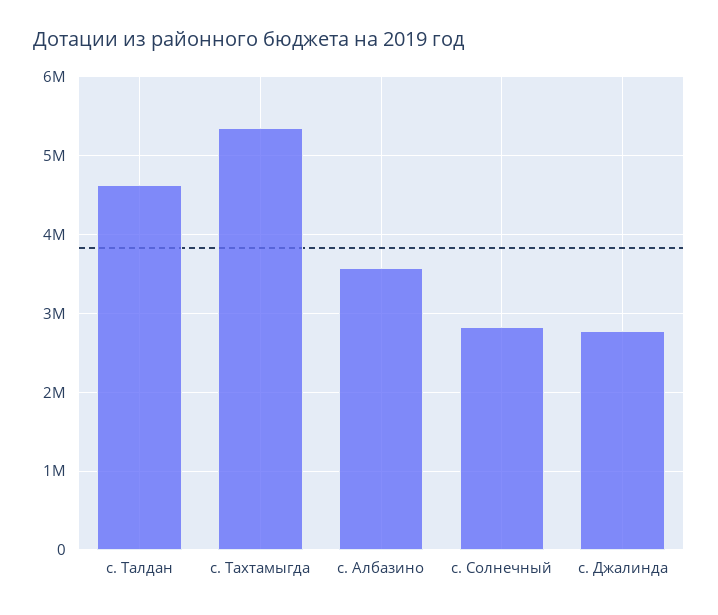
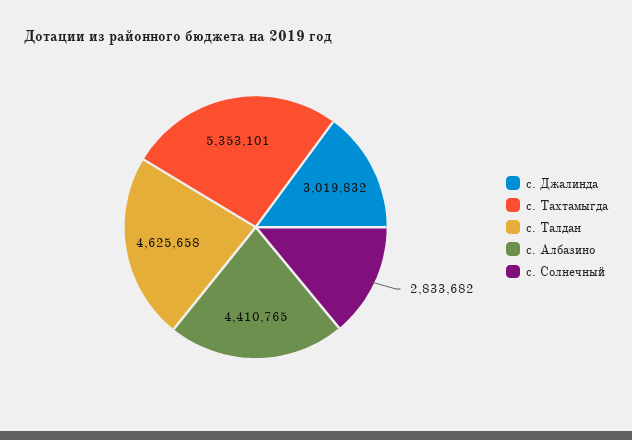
  {
    "с. Талдан": 4625658,
    "с. Тахтамыгда": 5353101,
-   "с. Албазино": 3600000,
+   "с. Албазино": 4410765,
    "с. Солнечный": 2833682,
-   "с. Джалинда": 2800000
+   "с. Джалинда": 3019832
  }

